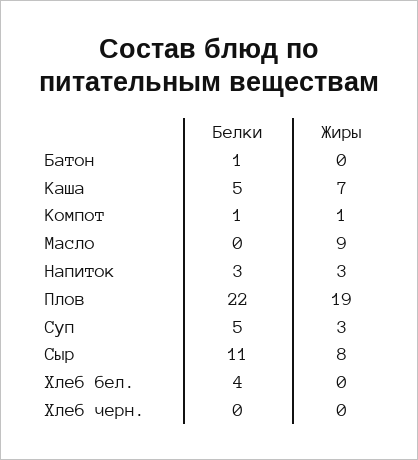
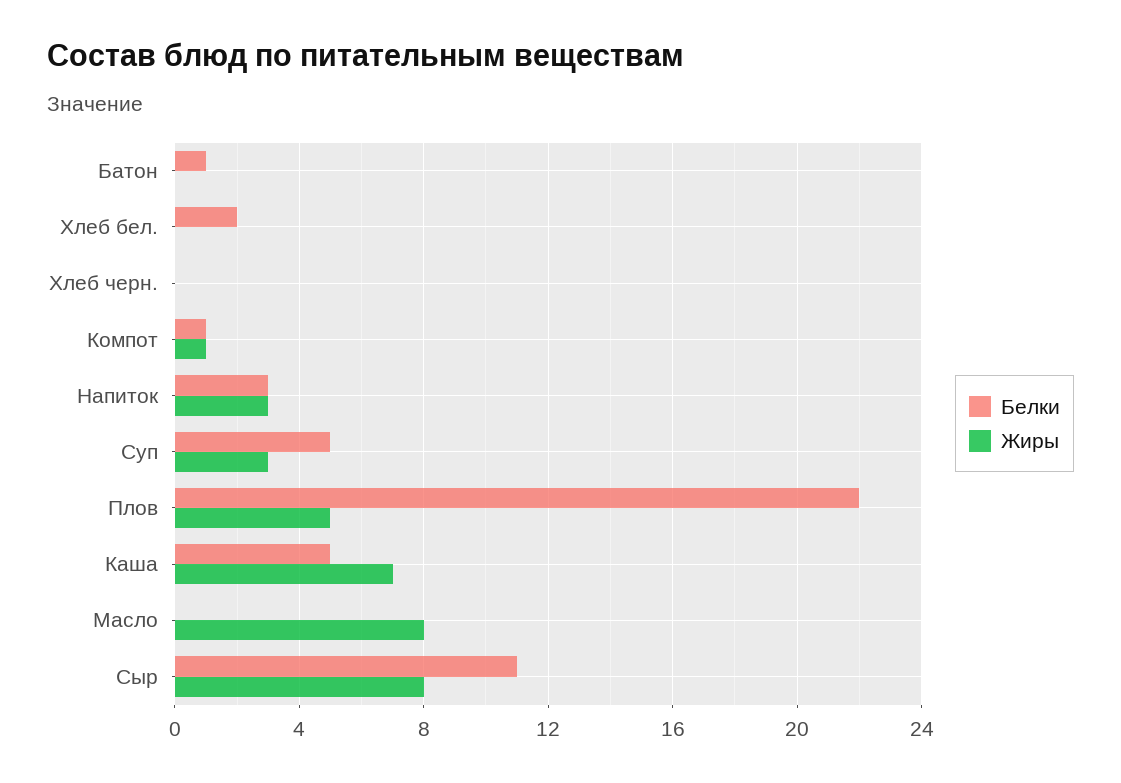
  {
    "Белки": {
      "Батон": 1,
      "Каша": 5,
      "Компот": 1,
      "Масло": 0,
      "Напиток": 3,
      "Плов": 22,
      "Суп": 5,
      "Сыр": 11,
-     "Хлеб бел.": 4,
+     "Хлеб бел.": 2,
      "Хлеб черн.": 0
    },
    "Жиры": {
      "Батон": 0,
      "Каша": 7,
      "Компот": 1,
-     "Масло": 9,
+     "Масло": 8,
      "Напиток": 3,
-     "Плов": 19,
+     "Плов": 5,
      "Суп": 3,
      "Сыр": 8,
      "Хлеб бел.": 0,
      "Хлеб черн.": 0
    }
  }

